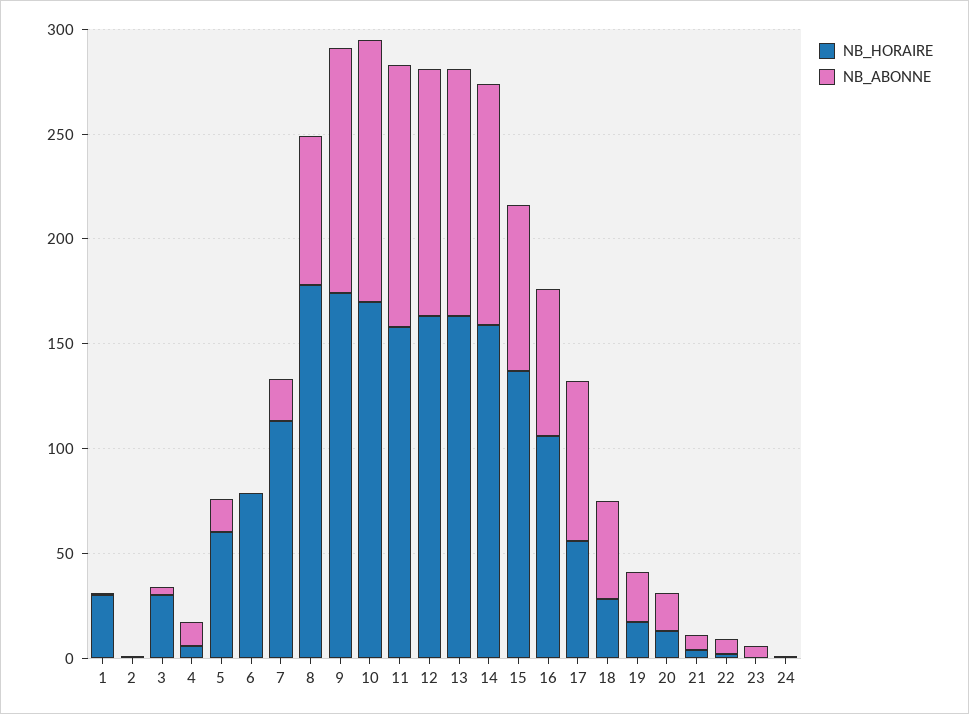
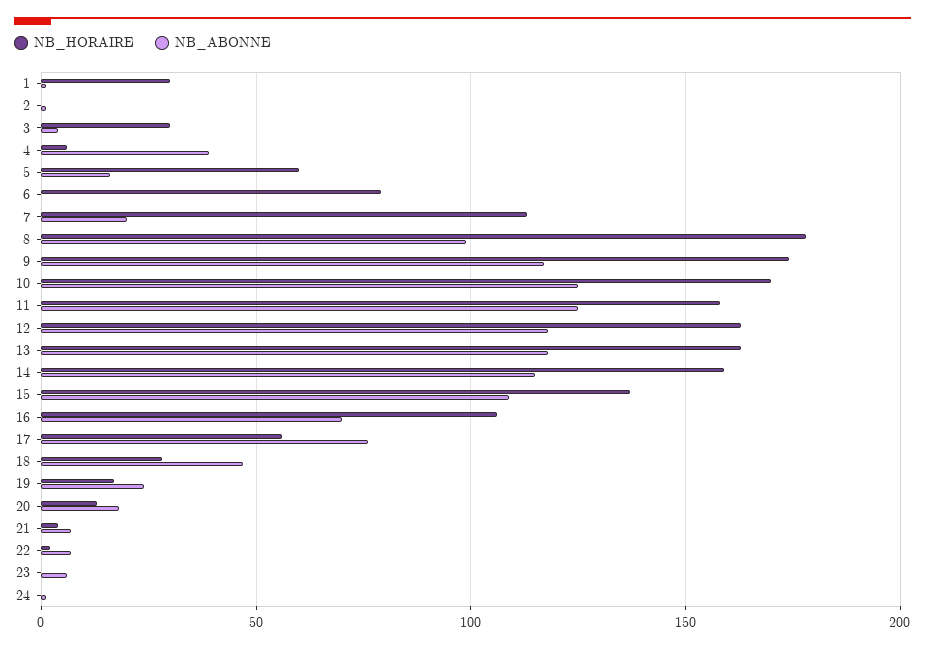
  {
    "NB_HORAIRE": {
      "1": 30,
      "2": 0,
      "3": 30,
      "4": 5,
      "5": 60,
      "6": 80,
      "7": 115,
      "8": 180,
      "9": 175,
      "10": 170,
      "11": 160,
      "12": 165,
      "13": 165,
      "14": 160,
      "15": 135,
      "16": 105,
      "17": 55,
      "18": 30,
      "19": 15,
      "20": 15,
      "21": 5,
      "22": 0,
      "23": 0,
      "24": 0
    },
    "NB_ABONNE": {
      "1": 0,
      "2": 0,
      "3": 5,
-     "4": 10,
+     "4": 40,
      "5": 15,
      "6": 0,
      "7": 20,
-     "8": 70,
+     "8": 100,
      "9": 115,
      "10": 125,
      "11": 125,
      "12": 120,
      "13": 120,
      "14": 115,
-     "15": 80,
+     "15": 110,
      "16": 70,
      "17": 75,
      "18": 45,
      "19": 25,
      "20": 20,
      "21": 5,
      "22": 5,
      "23": 5,
      "24": 0
    }
  }

